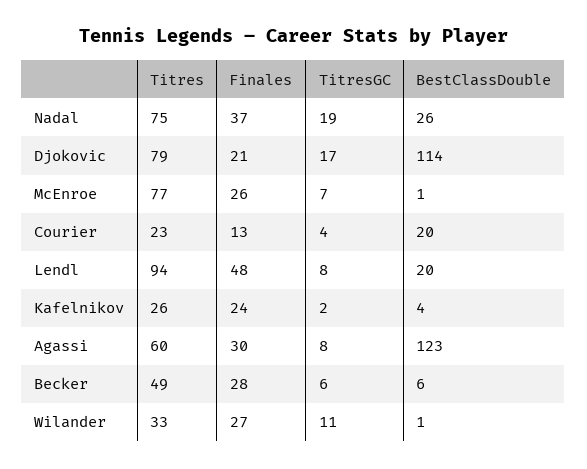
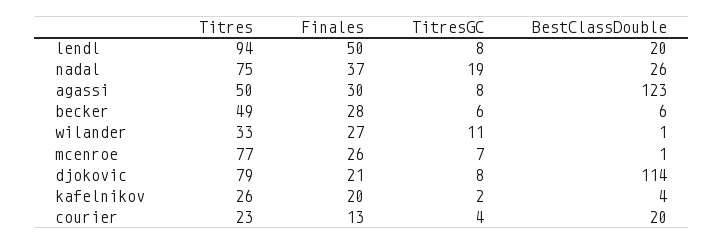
  {
    "Titres": {
      "Nadal": 75,
      "Djokovic": 79,
      "McEnroe": 77,
      "Courier": 23,
      "Lendl": 94,
      "Kafelnikov": 26,
-     "Agassi": 60,
+     "Agassi": 50,
      "Becker": 49,
      "Wilander": 33
    },
    "Finales": {
      "Nadal": 37,
      "Djokovic": 21,
      "McEnroe": 26,
      "Courier": 13,
-     "Lendl": 48,
+     "Lendl": 50,
-     "Kafelnikov": 24,
+     "Kafelnikov": 20,
      "Agassi": 30,
      "Becker": 28,
      "Wilander": 27
    },
    "TitresGC": {
      "Nadal": 19,
-     "Djokovic": 17,
+     "Djokovic": 8,
      "McEnroe": 7,
      "Courier": 4,
      "Lendl": 8,
      "Kafelnikov": 2,
      "Agassi": 8,
      "Becker": 6,
      "Wilander": 11
    },
    "BestClassDouble": {
      "Nadal": 26,
      "Djokovic": 114,
      "McEnroe": 1,
      "Courier": 20,
      "Lendl": 20,
      "Kafelnikov": 4,
      "Agassi": 123,
      "Becker": 6,
      "Wilander": 1
    }
  }

